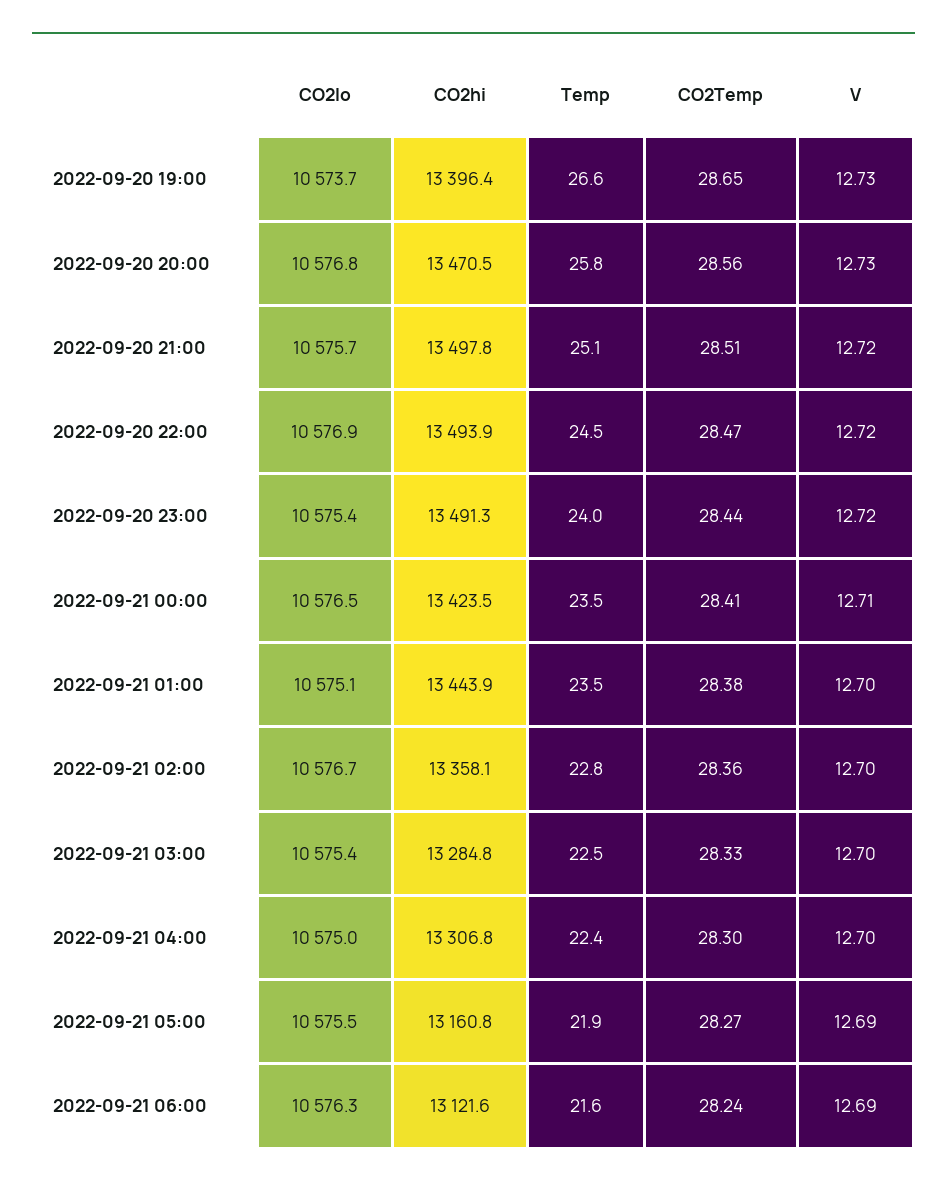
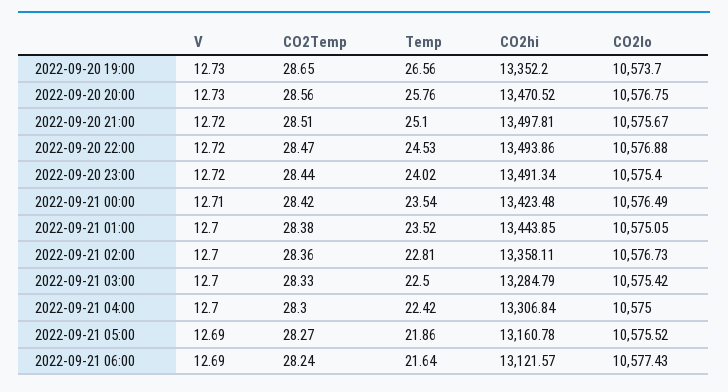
  {
    "CO2lo": {
      "2022-09-20 19:00": 10573.7,
      "2022-09-20 20:00": 10576.75,
      "2022-09-20 21:00": 10575.67,
      "2022-09-20 22:00": 10576.88,
      "2022-09-20 23:00": 10575.4,
      "2022-09-21 00:00": 10576.49,
      "2022-09-21 01:00": 10575.05,
      "2022-09-21 02:00": 10576.73,
      "2022-09-21 03:00": 10575.42,
      "2022-09-21 04:00": 10575,
      "2022-09-21 05:00": 10575.52,
-     "2022-09-21 06:00": 10576.3
+     "2022-09-21 06:00": 10577.43
    },
    "CO2hi": {
-     "2022-09-20 19:00": 13396.4,
+     "2022-09-20 19:00": 13352.2,
      "2022-09-20 20:00": 13470.52,
      "2022-09-20 21:00": 13497.81,
      "2022-09-20 22:00": 13493.86,
      "2022-09-20 23:00": 13491.34,
      "2022-09-21 00:00": 13423.48,
      "2022-09-21 01:00": 13443.85,
      "2022-09-21 02:00": 13358.11,
      "2022-09-21 03:00": 13284.79,
      "2022-09-21 04:00": 13306.84,
      "2022-09-21 05:00": 13160.78,
      "2022-09-21 06:00": 13121.57
    },
    "Temp": {
      "2022-09-20 19:00": 26.56,
      "2022-09-20 20:00": 25.76,
      "2022-09-20 21:00": 25.1,
      "2022-09-20 22:00": 24.53,
      "2022-09-20 23:00": 24.02,
      "2022-09-21 00:00": 23.54,
      "2022-09-21 01:00": 23.52,
      "2022-09-21 02:00": 22.81,
      "2022-09-21 03:00": 22.5,
      "2022-09-21 04:00": 22.42,
      "2022-09-21 05:00": 21.86,
      "2022-09-21 06:00": 21.64
    },
    "CO2Temp": {
      "2022-09-20 19:00": 28.65,
      "2022-09-20 20:00": 28.56,
      "2022-09-20 21:00": 28.51,
      "2022-09-20 22:00": 28.47,
      "2022-09-20 23:00": 28.44,
-     "2022-09-21 00:00": 28.41,
+     "2022-09-21 00:00": 28.42,
      "2022-09-21 01:00": 28.38,
      "2022-09-21 02:00": 28.36,
      "2022-09-21 03:00": 28.33,
      "2022-09-21 04:00": 28.3,
      "2022-09-21 05:00": 28.27,
      "2022-09-21 06:00": 28.24
    },
    "V": {
      "2022-09-20 19:00": 12.73,
      "2022-09-20 20:00": 12.73,
      "2022-09-20 21:00": 12.72,
      "2022-09-20 22:00": 12.72,
      "2022-09-20 23:00": 12.72,
      "2022-09-21 00:00": 12.71,
      "2022-09-21 01:00": 12.7,
      "2022-09-21 02:00": 12.7,
      "2022-09-21 03:00": 12.7,
      "2022-09-21 04:00": 12.7,
      "2022-09-21 05:00": 12.69,
      "2022-09-21 06:00": 12.69
    }
  }

